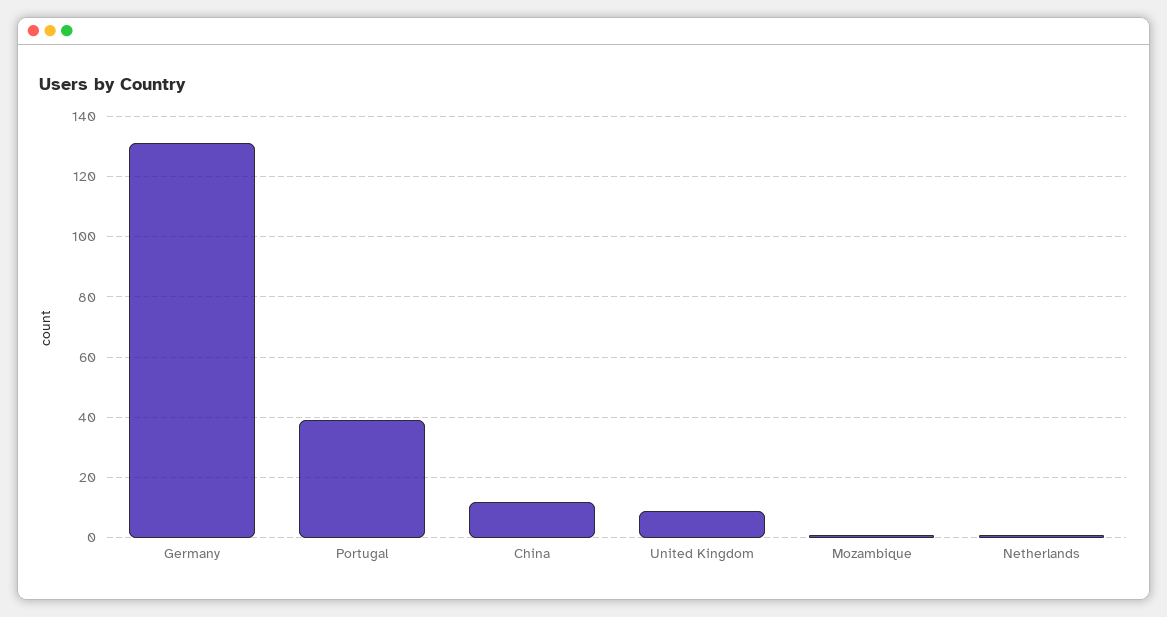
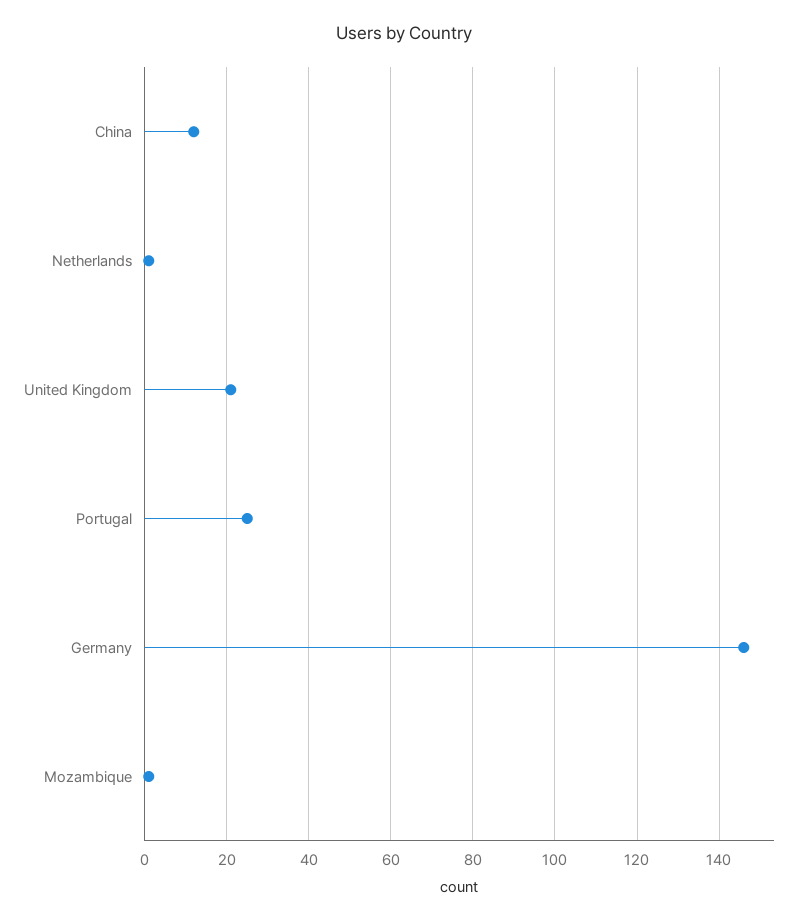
  {
-   "Germany": 130,
+   "Germany": 145,
-   "Portugal": 40,
+   "Portugal": 25,
    "China": 10,
-   "United Kingdom": 10,
+   "United Kingdom": 20,
    "Mozambique": 0,
    "Netherlands": 0
  }

